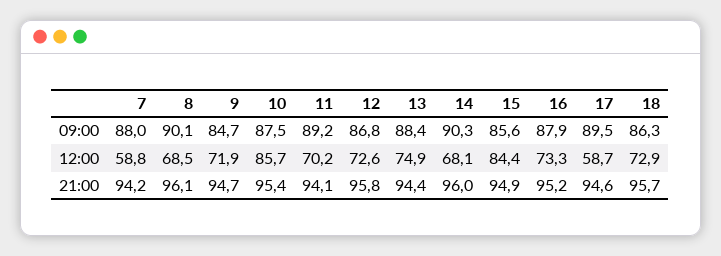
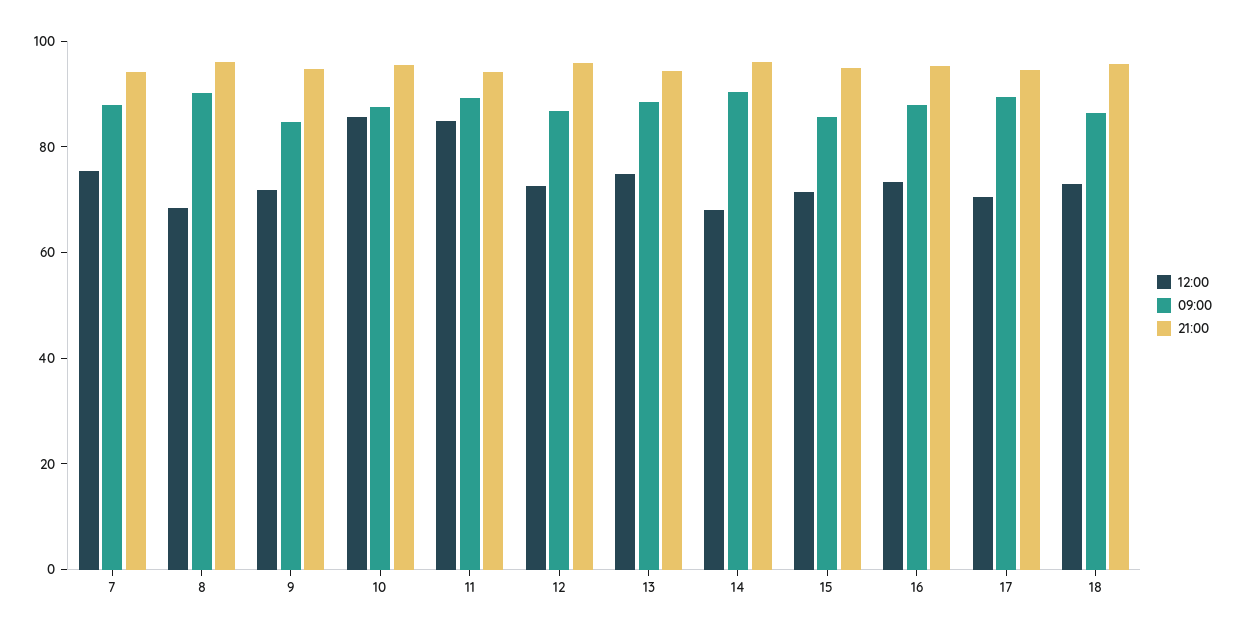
  {
    "09:00": {
      "7": 88,
      "8": 90.1,
      "9": 84.7,
      "10": 87.5,
      "11": 89.2,
      "12": 86.8,
      "13": 88.4,
      "14": 90.3,
      "15": 85.6,
      "16": 87.9,
      "17": 89.5,
      "18": 86.3
    },
    "12:00": {
-     "7": 58.8,
+     "7": 75,
      "8": 68.5,
      "9": 71.9,
      "10": 85.7,
-     "11": 70.2,
+     "11": 85,
      "12": 72.6,
      "13": 74.9,
      "14": 68.1,
-     "15": 84.4,
+     "15": 70,
      "16": 73.3,
-     "17": 58.7,
+     "17": 70,
      "18": 72.9
    },
    "21:00": {
      "7": 94.2,
      "8": 96.1,
      "9": 94.7,
      "10": 95.4,
      "11": 94.1,
      "12": 95.8,
      "13": 94.4,
      "14": 96,
      "15": 94.9,
      "16": 95.2,
      "17": 94.6,
      "18": 95.7
    }
  }

